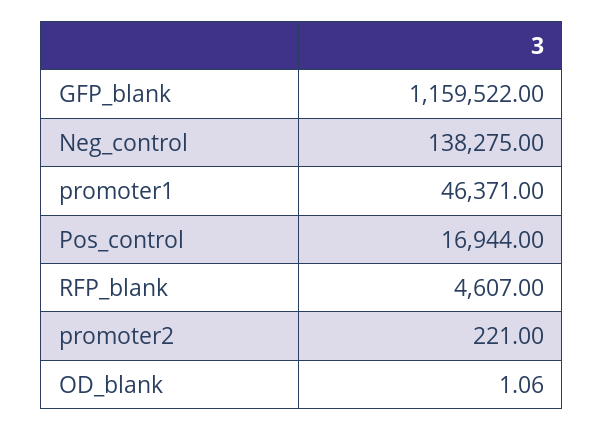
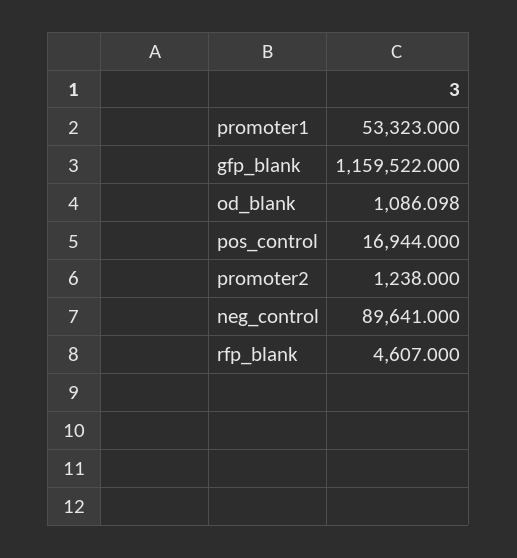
  {
    "GFP_blank": 1159522,
-   "Neg_control": 138275,
+   "Neg_control": 89641,
-   "promoter1": 46371,
+   "promoter1": 53323,
    "Pos_control": 16944,
    "RFP_blank": 4607,
-   "promoter2": 221,
+   "promoter2": 1238,
-   "OD_blank": 1.06
+   "OD_blank": 1086.098
  }

